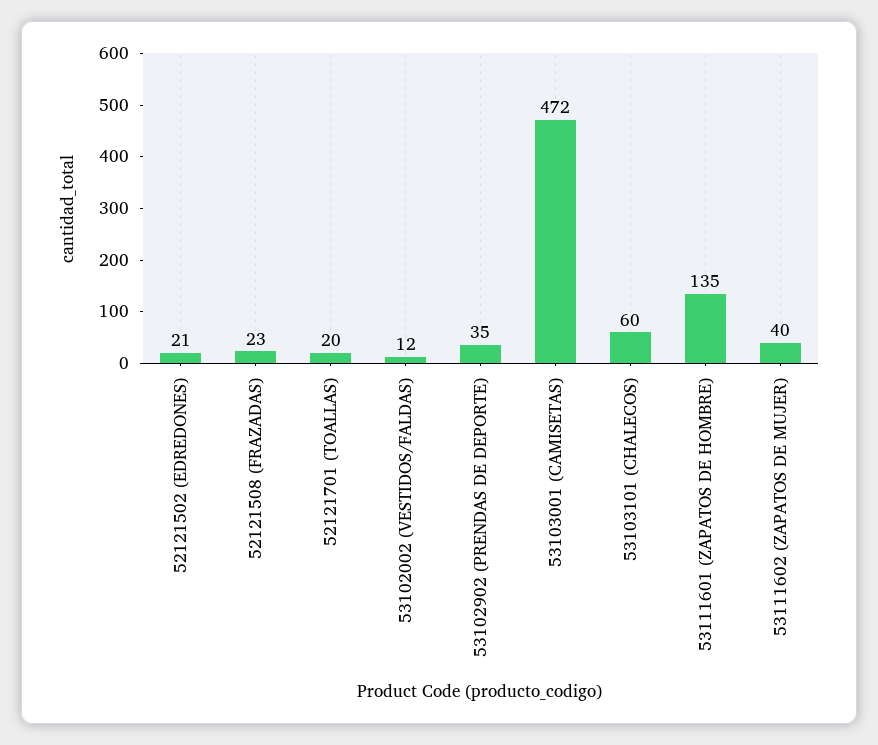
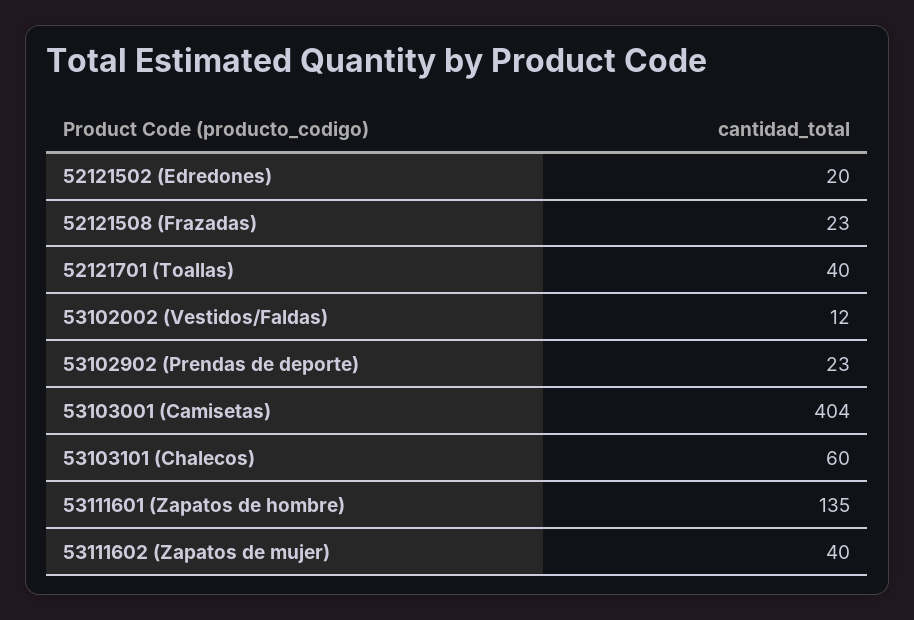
  {
-   "52121502 (EDREDONES)": 21,
+   "52121502 (EDREDONES)": 20,
    "52121508 (FRAZADAS)": 23,
-   "52121701 (TOALLAS)": 20,
+   "52121701 (TOALLAS)": 40,
    "53102002 (VESTIDOS/FALDAS)": 12,
-   "53102902 (PRENDAS DE DEPORTE)": 35,
+   "53102902 (PRENDAS DE DEPORTE)": 23,
-   "53103001 (CAMISETAS)": 472,
+   "53103001 (CAMISETAS)": 404,
    "53103101 (CHALECOS)": 60,
    "53111601 (ZAPATOS DE HOMBRE)": 135,
    "53111602 (ZAPATOS DE MUJER)": 40
  }

